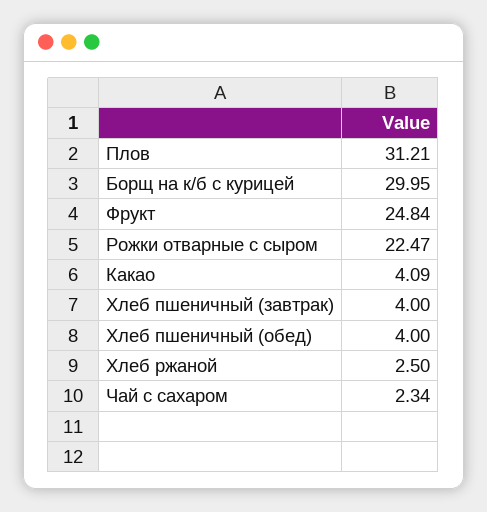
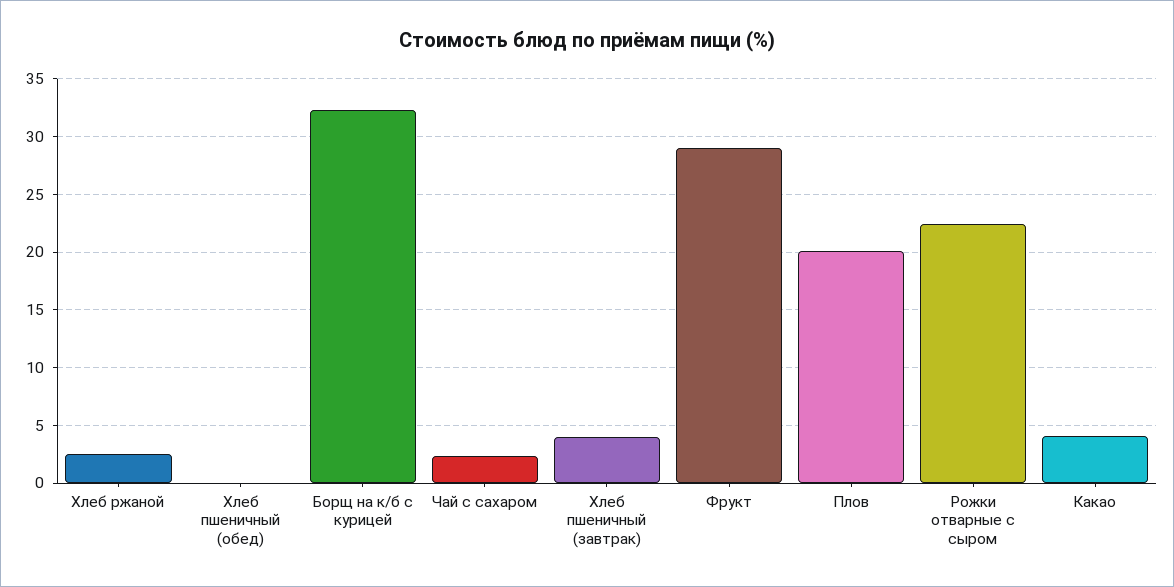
  {
-   "Плов": 31.21,
+   "Плов": 20,
-   "Борщ на к/б с курицей": 29.95,
+   "Борщ на к/б с курицей": 32,
-   "Фрукт": 24.84,
+   "Фрукт": 29,
    "Рожки отварные с сыром": 22.47,
    "Какао": 4.09,
    "Хлеб пшеничный (завтрак)": 4,
-   "Хлеб пшеничный (обед)": 4,
+   "Хлеб пшеничный (обед)": 0,
    "Хлеб ржаной": 2.5,
    "Чай с сахаром": 2.34
  }

